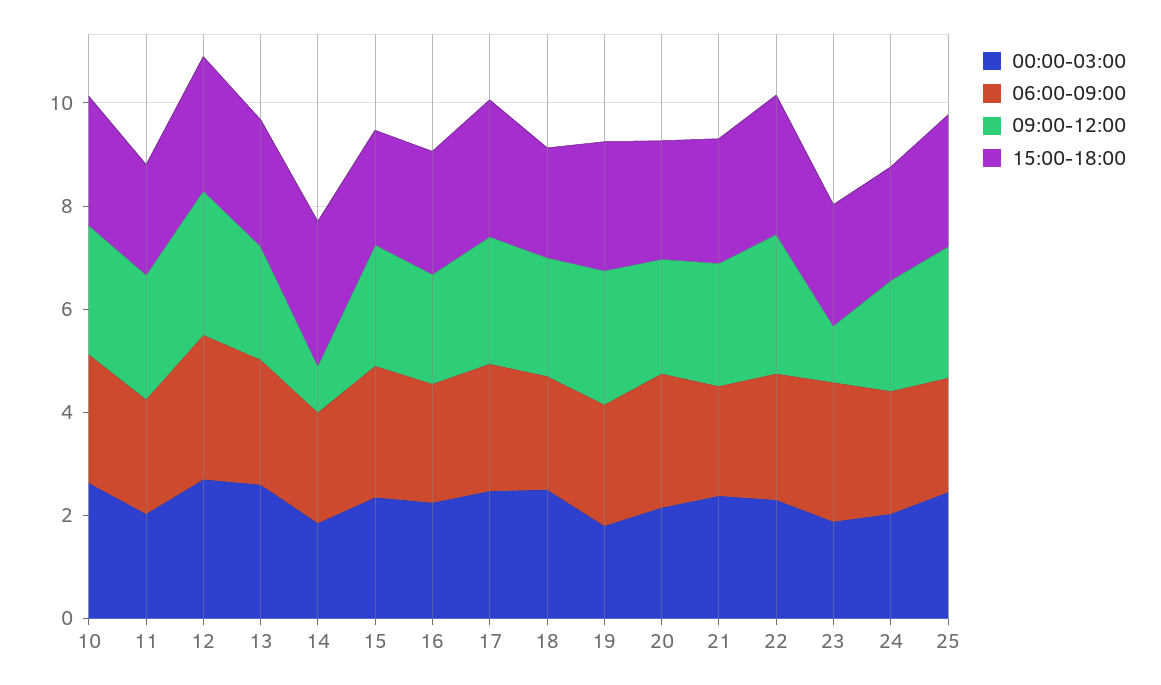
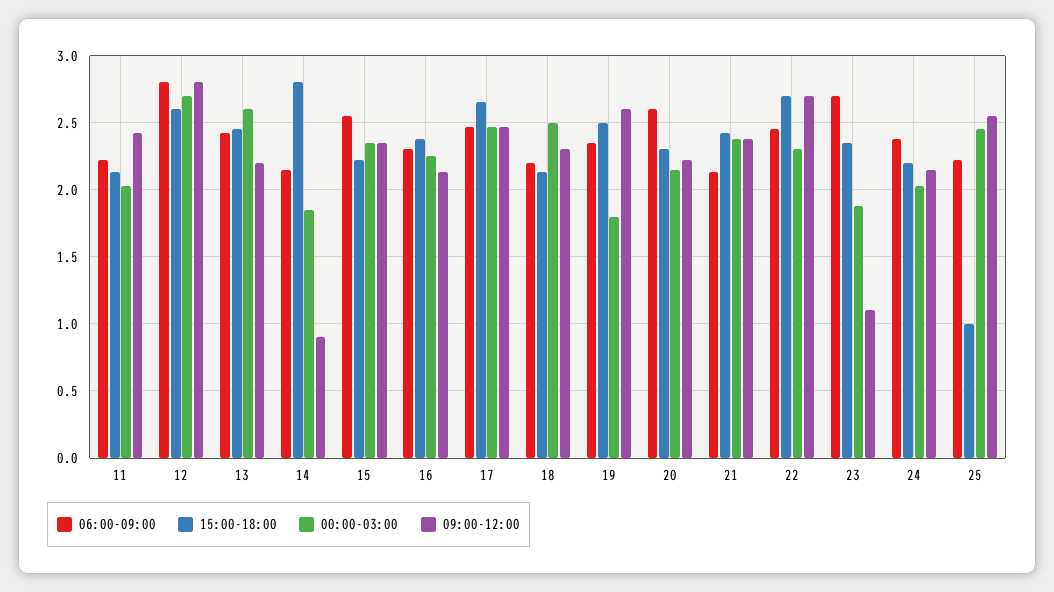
  {
    "00:00-03:00": {
-     "10": 2.5,
      "11": 2.05,
      "12": 2.7,
      "13": 2.6,
      "14": 1.85,
      "15": 2.35,
      "16": 2.25,
      "17": 2.45,
      "18": 2.5,
      "19": 1.8,
      "20": 2.15,
      "21": 2.4,
      "22": 2.3,
      "23": 1.9,
      "24": 2.05,
      "25": 2.45
    },
    "06:00-09:00": {
-     "10": 2.5,
      "11": 2.2,
      "12": 2.8,
      "13": 2.4,
      "14": 2.15,
      "15": 2.55,
      "16": 2.3,
      "17": 2.45,
      "18": 2.2,
      "19": 2.35,
      "20": 2.6,
      "21": 2.15,
      "22": 2.45,
      "23": 2.7,
      "24": 2.4,
      "25": 2.2
    },
    "09:00-12:00": {
-     "10": 2.5,
      "11": 2.4,
      "12": 2.8,
      "13": 2.2,
      "14": 0.9,
      "15": 2.35,
      "16": 2.15,
      "17": 2.45,
      "18": 2.3,
      "19": 2.6,
      "20": 2.2,
      "21": 2.4,
      "22": 2.7,
      "23": 1.1,
      "24": 2.15,
      "25": 2.55
    },
    "15:00-18:00": {
-     "10": 2.5,
      "11": 2.15,
      "12": 2.6,
      "13": 2.45,
      "14": 2.8,
      "15": 2.2,
      "16": 2.4,
      "17": 2.65,
      "18": 2.15,
      "19": 2.5,
      "20": 2.3,
      "21": 2.4,
      "22": 2.7,
      "23": 2.35,
      "24": 2.2,
-     "25": 2.5
+     "25": 1
    }
  }

